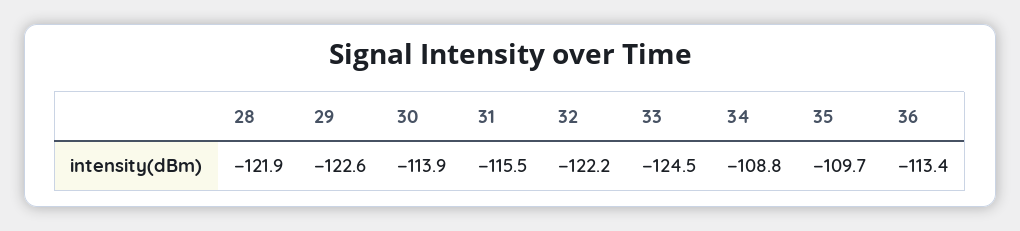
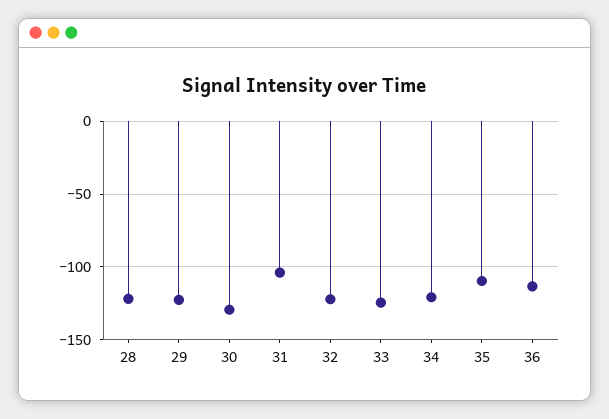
  {
    "28": -121.9,
    "29": -122.6,
-   "30": -113.9,
+   "30": -130,
-   "31": -115.5,
+   "31": -105,
    "32": -122.2,
    "33": -124.5,
-   "34": -108.8,
+   "34": -120,
    "35": -109.7,
    "36": -113.4
  }

